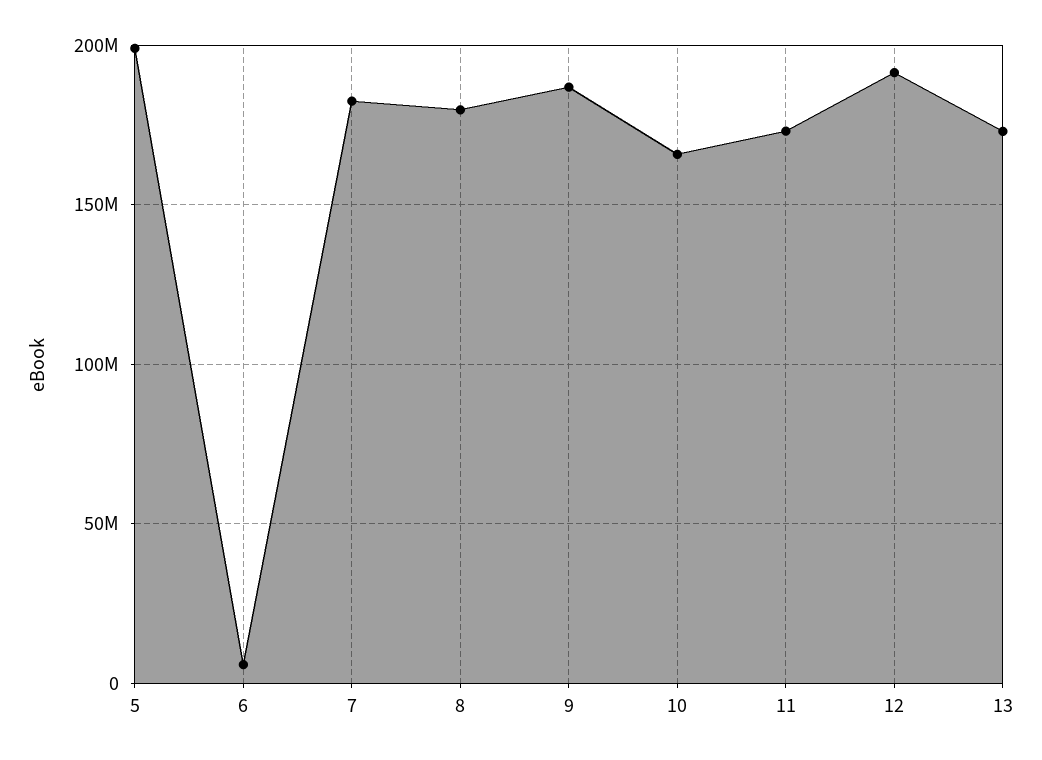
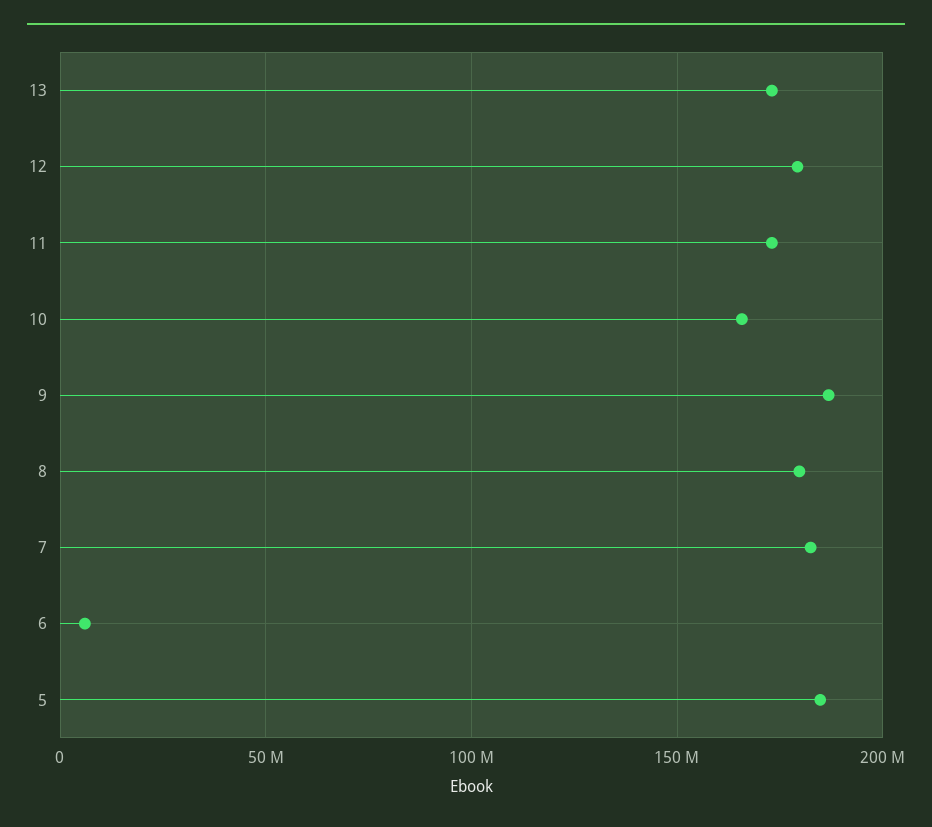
  {
-   "5": 200000000,
+   "5": 185000000,
    "6": 5000000,
    "7": 180000000,
    "8": 180000000,
    "9": 185000000,
    "10": 165000000,
    "11": 175000000,
-   "12": 190000000,
+   "12": 180000000,
    "13": 175000000
  }

